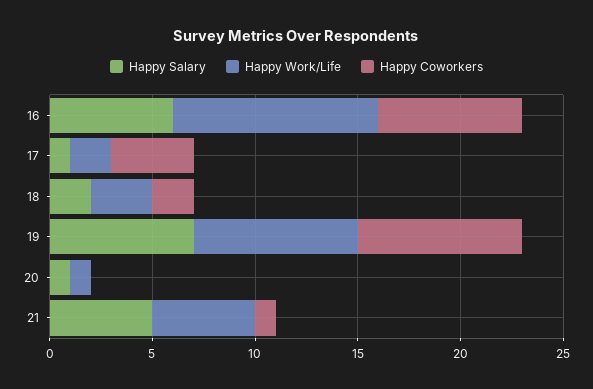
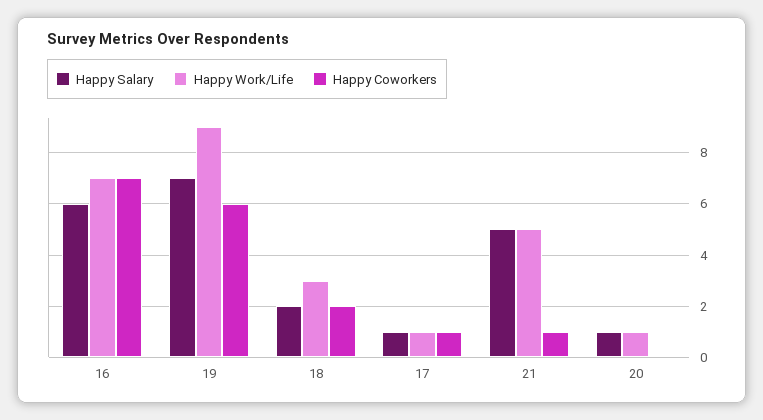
  {
    "Happy Salary": {
      "16": 6,
      "17": 1,
      "18": 2,
      "19": 7,
      "20": 1,
      "21": 5
    },
    "Happy Work/Life": {
-     "16": 10,
+     "16": 7,
-     "17": 2,
+     "17": 1,
      "18": 3,
-     "19": 8,
+     "19": 9,
      "20": 1,
      "21": 5
    },
    "Happy Coworkers": {
      "16": 7,
-     "17": 4,
+     "17": 1,
      "18": 2,
-     "19": 8,
+     "19": 6,
      "20": 0,
      "21": 1
    }
  }

